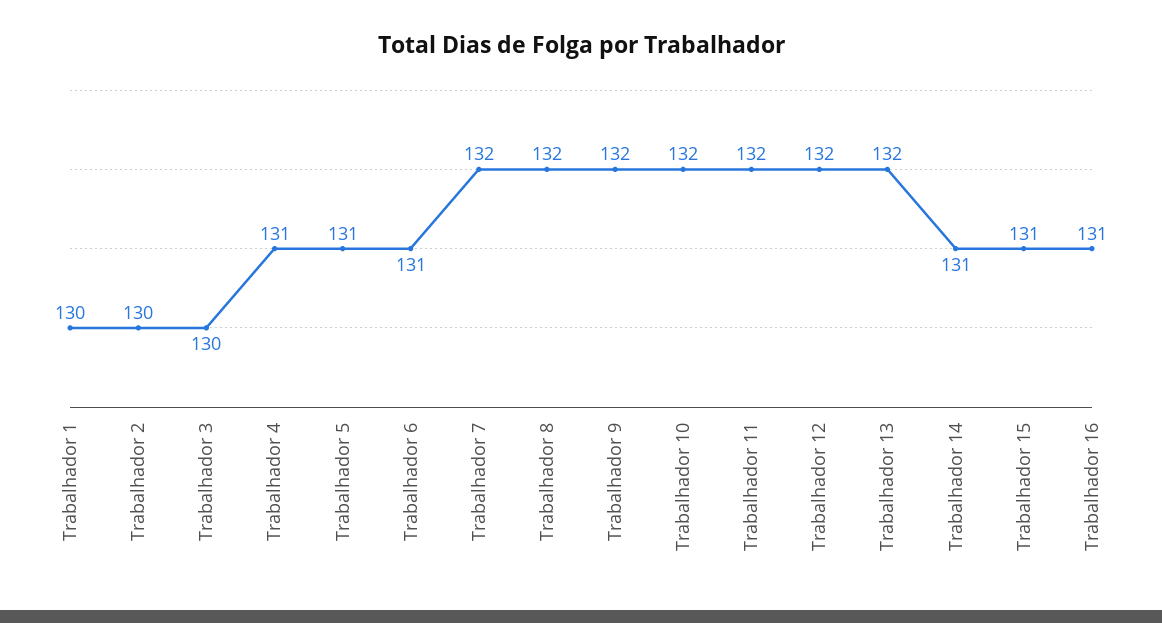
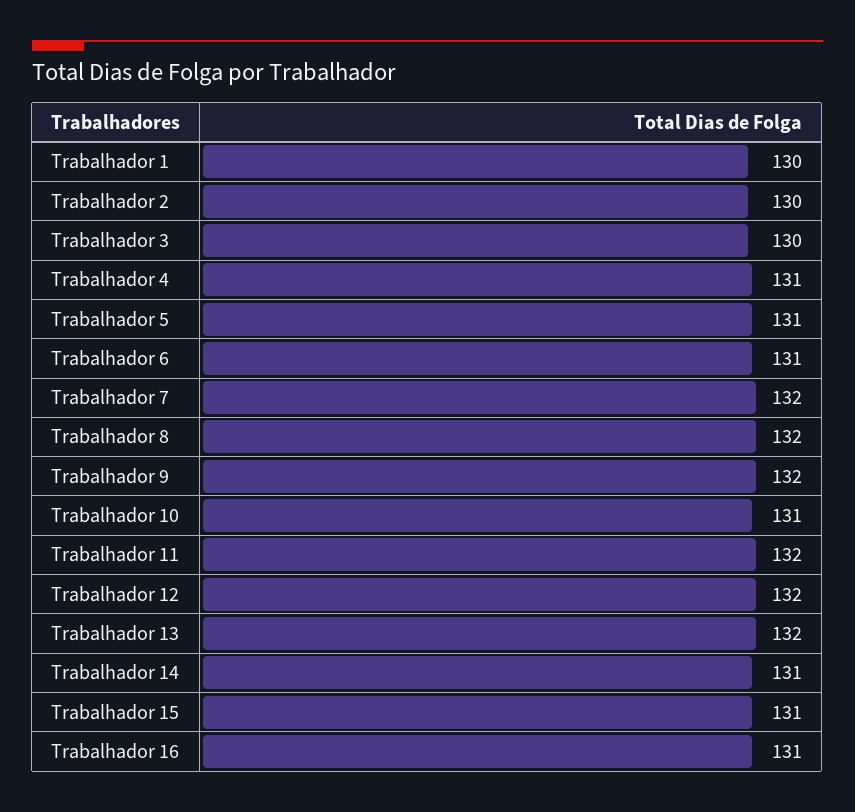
  {
    "Trabalhador 1": 130,
    "Trabalhador 2": 130,
    "Trabalhador 3": 130,
    "Trabalhador 4": 131,
    "Trabalhador 5": 131,
    "Trabalhador 6": 131,
    "Trabalhador 7": 132,
    "Trabalhador 8": 132,
    "Trabalhador 9": 132,
-   "Trabalhador 10": 132,
+   "Trabalhador 10": 131,
    "Trabalhador 11": 132,
    "Trabalhador 12": 132,
    "Trabalhador 13": 132,
    "Trabalhador 14": 131,
    "Trabalhador 15": 131,
    "Trabalhador 16": 131
  }

